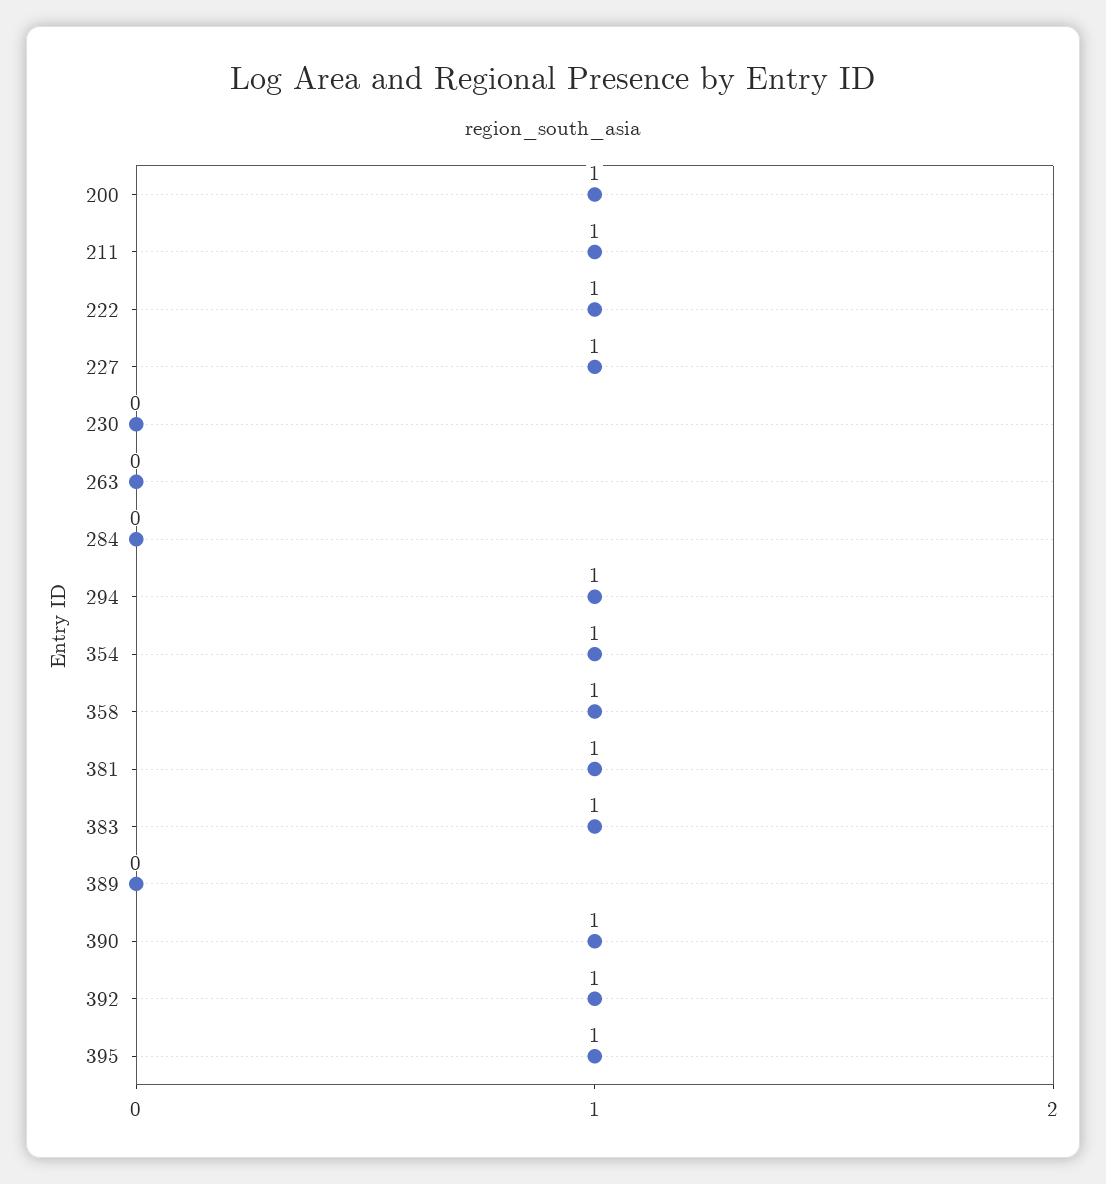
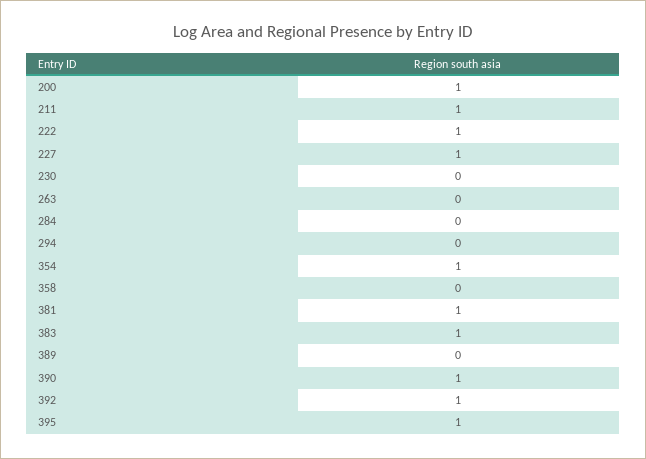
  {
    "200": 1,
    "211": 1,
    "222": 1,
    "227": 1,
    "230": 0,
    "263": 0,
    "284": 0,
-   "294": 1,
+   "294": 0,
    "354": 1,
-   "358": 1,
+   "358": 0,
    "381": 1,
    "383": 1,
    "389": 0,
    "390": 1,
    "392": 1,
    "395": 1
  }

